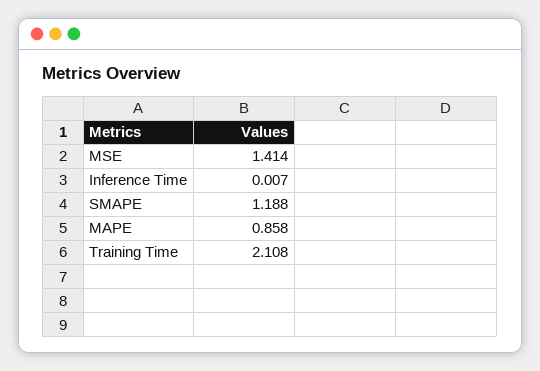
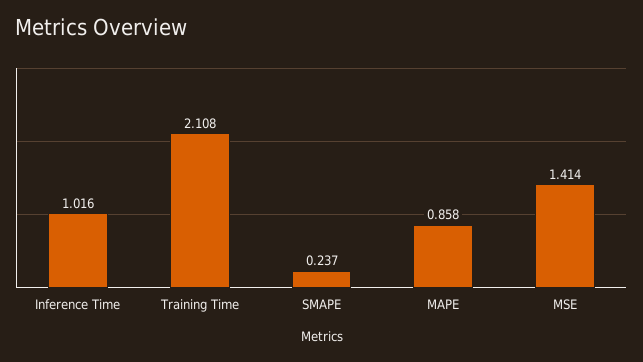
  {
    "MSE": 1.414,
-   "Inference Time": 0.007,
+   "Inference Time": 1.016,
-   "SMAPE": 1.188,
+   "SMAPE": 0.237,
    "MAPE": 0.858,
    "Training Time": 2.108
  }

